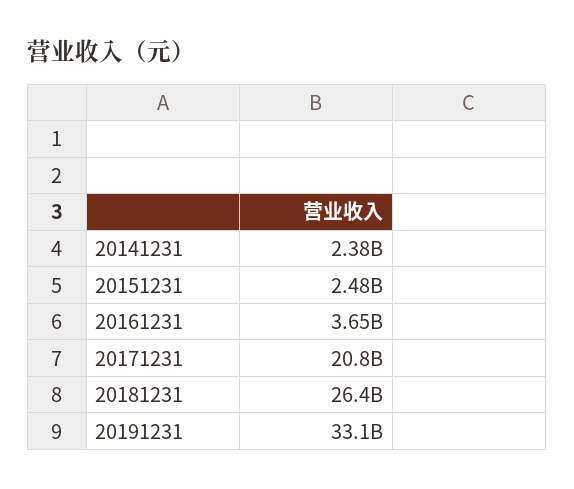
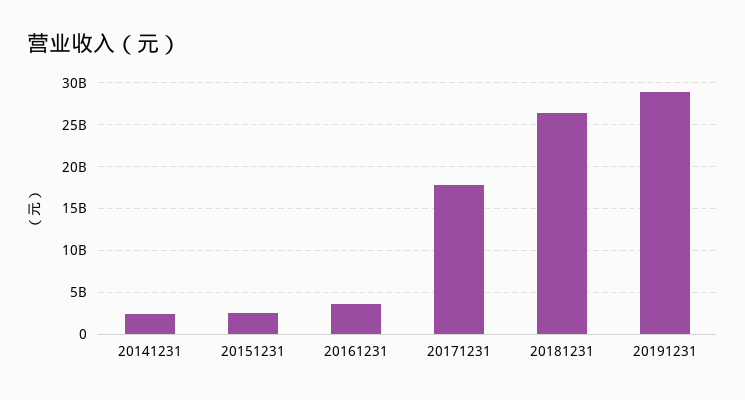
  {
    "20141231": 2380000000,
    "20151231": 2480000000,
    "20161231": 3650000000,
-   "20171231": 20800000000,
+   "20171231": 18000000000,
    "20181231": 26400000000,
-   "20191231": 33100000000
+   "20191231": 29000000000
  }

